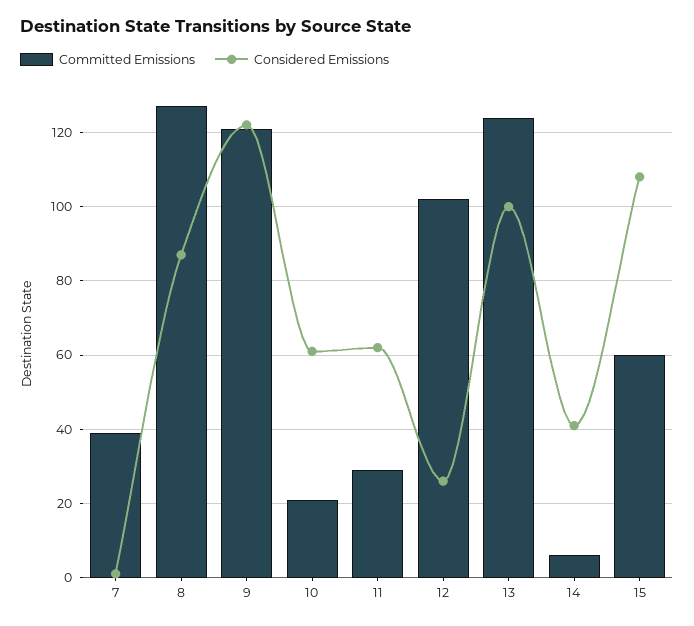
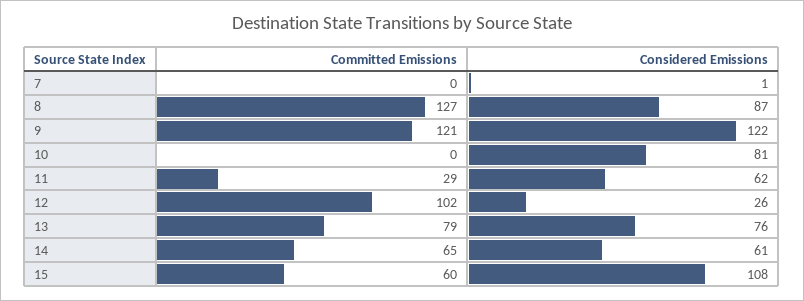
  {
    "Committed Emissions": {
-     "7": 40,
+     "7": 0,
      "8": 127,
      "9": 121,
-     "10": 20,
+     "10": 0,
      "11": 29,
      "12": 102,
-     "13": 125,
+     "13": 79,
-     "14": 5,
+     "14": 65,
      "15": 60
    },
    "Considered Emissions": {
      "7": 1,
      "8": 87,
      "9": 122,
-     "10": 60,
+     "10": 81,
      "11": 62,
      "12": 26,
-     "13": 100,
+     "13": 76,
-     "14": 40,
+     "14": 61,
      "15": 108
    }
  }

